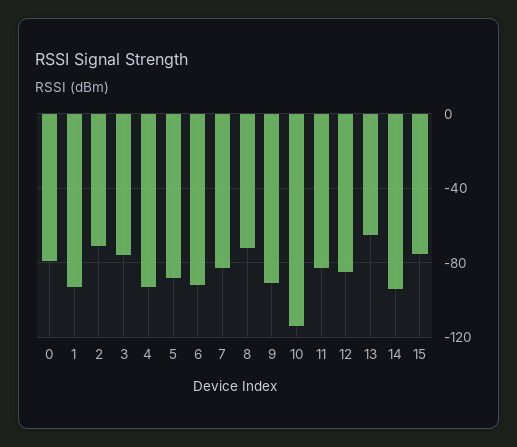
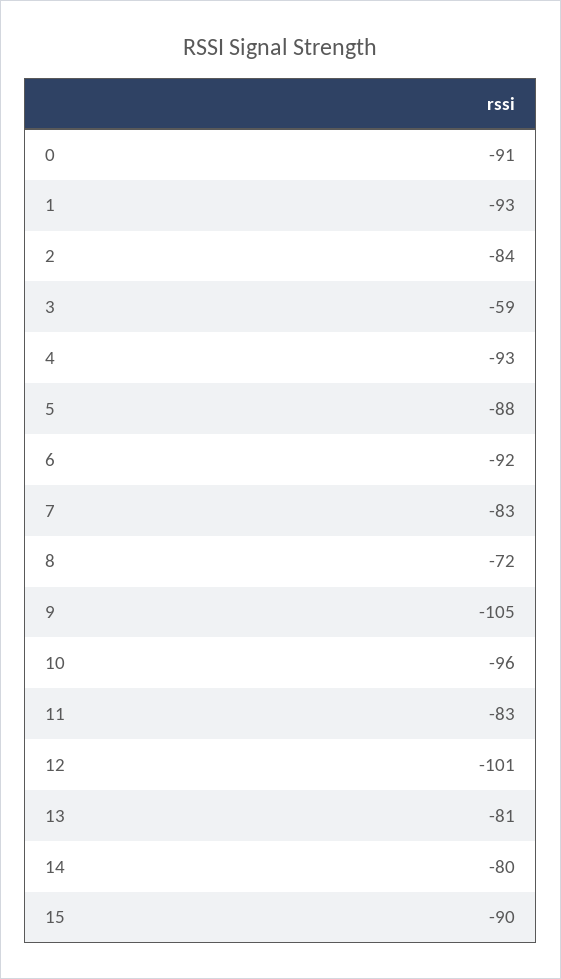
  {
-   "0": -80,
+   "0": -91,
    "1": -93,
-   "2": -70,
+   "2": -84,
-   "3": -75,
+   "3": -59,
    "4": -93,
    "5": -88,
    "6": -92,
    "7": -83,
    "8": -72,
-   "9": -90,
+   "9": -105,
-   "10": -115,
+   "10": -96,
    "11": -83,
-   "12": -85,
+   "12": -101,
-   "13": -65,
+   "13": -81,
-   "14": -95,
+   "14": -80,
-   "15": -75
+   "15": -90
  }

